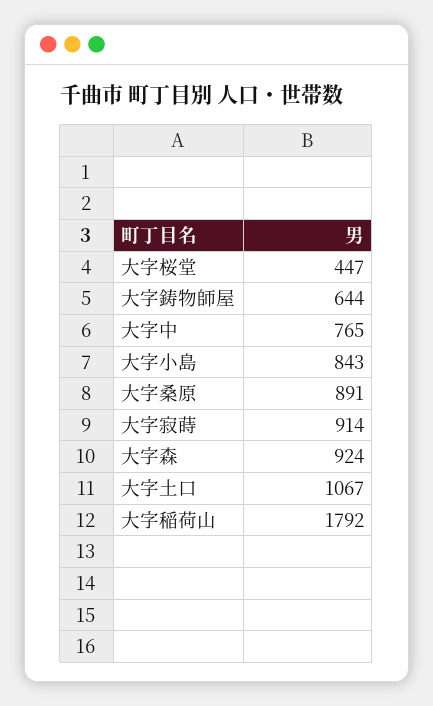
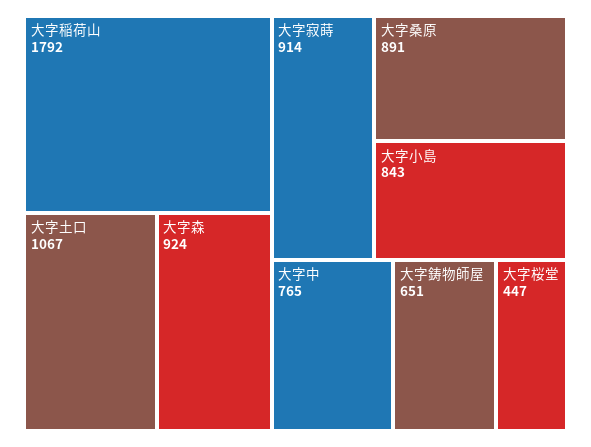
  {
    "大字桜堂": 447,
-   "大字鋳物師屋": 644,
+   "大字鋳物師屋": 651,
    "大字中": 765,
    "大字小島": 843,
    "大字桑原": 891,
    "大字寂蒔": 914,
    "大字森": 924,
    "大字土口": 1067,
    "大字稲荷山": 1792
  }

